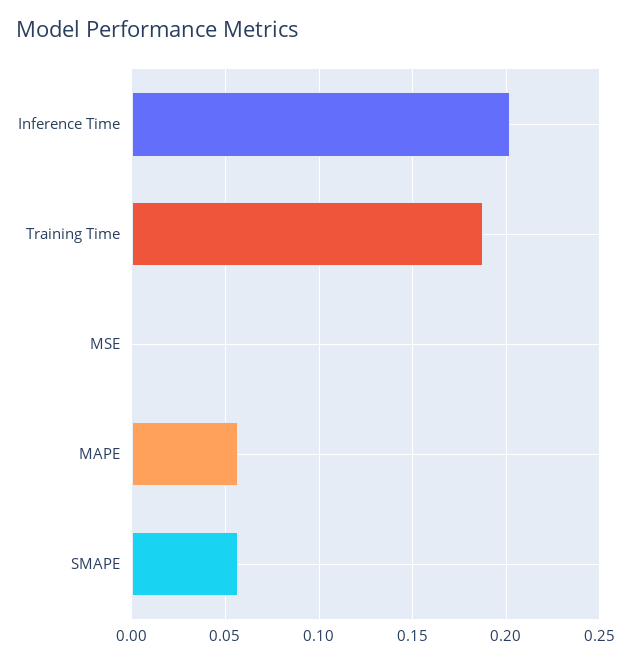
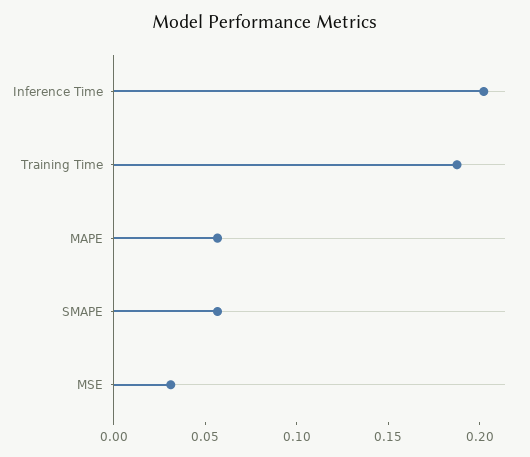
  {
    "Inference Time": 0.2,
    "Training Time": 0.19,
-   "MSE": 0,
+   "MSE": 0.03,
    "MAPE": 0.055,
    "SMAPE": 0.055
  }

